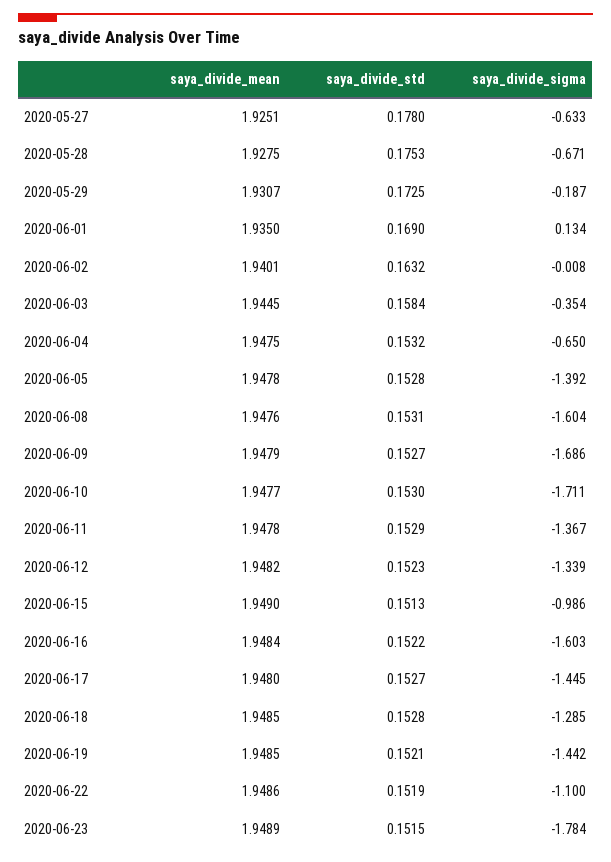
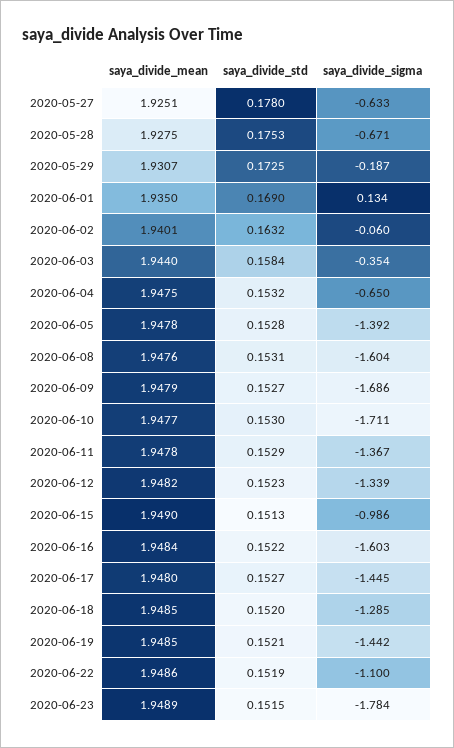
  {
    "saya_divide_mean": {
      "2020-05-27": 1.9251,
      "2020-05-28": 1.9275,
      "2020-05-29": 1.9307,
      "2020-06-01": 1.935,
      "2020-06-02": 1.9401,
-     "2020-06-03": 1.9445,
+     "2020-06-03": 1.944,
      "2020-06-04": 1.9475,
      "2020-06-05": 1.9478,
      "2020-06-08": 1.9476,
      "2020-06-09": 1.9479,
      "2020-06-10": 1.9477,
      "2020-06-11": 1.9478,
      "2020-06-12": 1.9482,
      "2020-06-15": 1.949,
      "2020-06-16": 1.9484,
      "2020-06-17": 1.948,
      "2020-06-18": 1.9485,
      "2020-06-19": 1.9485,
      "2020-06-22": 1.9486,
      "2020-06-23": 1.9489
    },
    "saya_divide_std": {
      "2020-05-27": 0.178,
      "2020-05-28": 0.1753,
      "2020-05-29": 0.1725,
      "2020-06-01": 0.169,
      "2020-06-02": 0.1632,
      "2020-06-03": 0.1584,
      "2020-06-04": 0.1532,
      "2020-06-05": 0.1528,
      "2020-06-08": 0.1531,
      "2020-06-09": 0.1527,
      "2020-06-10": 0.153,
      "2020-06-11": 0.1529,
      "2020-06-12": 0.1523,
      "2020-06-15": 0.1513,
      "2020-06-16": 0.1522,
      "2020-06-17": 0.1527,
-     "2020-06-18": 0.1528,
+     "2020-06-18": 0.152,
      "2020-06-19": 0.1521,
      "2020-06-22": 0.1519,
      "2020-06-23": 0.1515
    },
    "saya_divide_sigma": {
      "2020-05-27": -0.633,
      "2020-05-28": -0.671,
      "2020-05-29": -0.187,
      "2020-06-01": 0.134,
-     "2020-06-02": -0.008,
+     "2020-06-02": -0.06,
      "2020-06-03": -0.354,
      "2020-06-04": -0.65,
      "2020-06-05": -1.392,
      "2020-06-08": -1.604,
      "2020-06-09": -1.686,
      "2020-06-10": -1.711,
      "2020-06-11": -1.367,
      "2020-06-12": -1.339,
      "2020-06-15": -0.986,
      "2020-06-16": -1.603,
      "2020-06-17": -1.445,
      "2020-06-18": -1.285,
      "2020-06-19": -1.442,
      "2020-06-22": -1.1,
      "2020-06-23": -1.784
    }
  }

